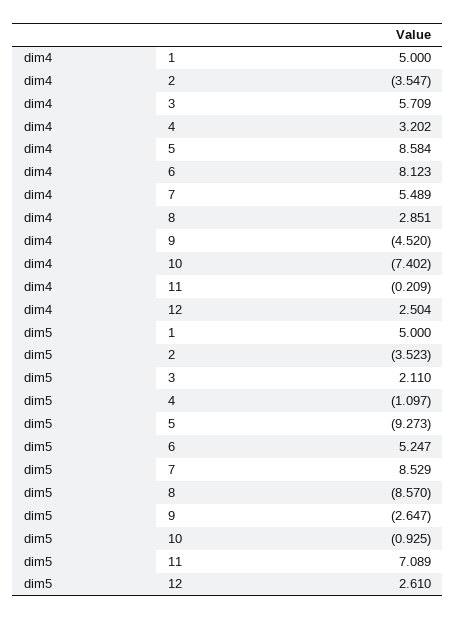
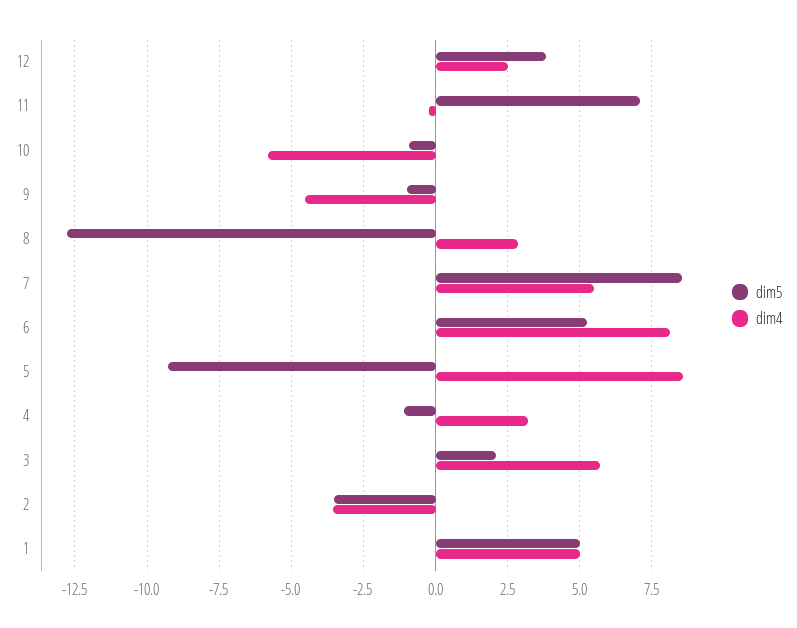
  {
    "dim4": {
      "1": 5,
      "2": -3.547,
      "3": 5.709,
      "4": 3.202,
      "5": 8.584,
      "6": 8.123,
      "7": 5.489,
      "8": 2.851,
      "9": -4.52,
-     "10": -7.402,
+     "10": -5.75,
      "11": -0.209,
      "12": 2.504
    },
    "dim5": {
      "1": 5,
      "2": -3.523,
      "3": 2.11,
      "4": -1.097,
      "5": -9.273,
      "6": 5.247,
      "7": 8.529,
-     "8": -8.57,
+     "8": -12.75,
-     "9": -2.647,
+     "9": -1,
      "10": -0.925,
      "11": 7.089,
-     "12": 2.61
+     "12": 3.75
    }
  }

